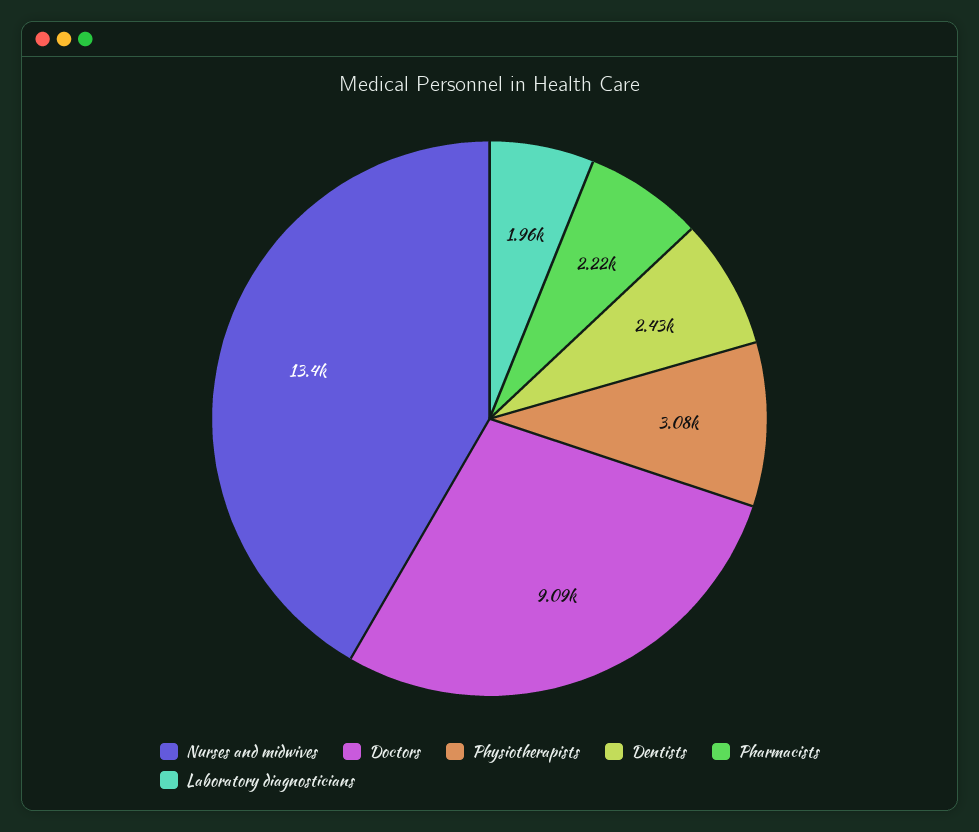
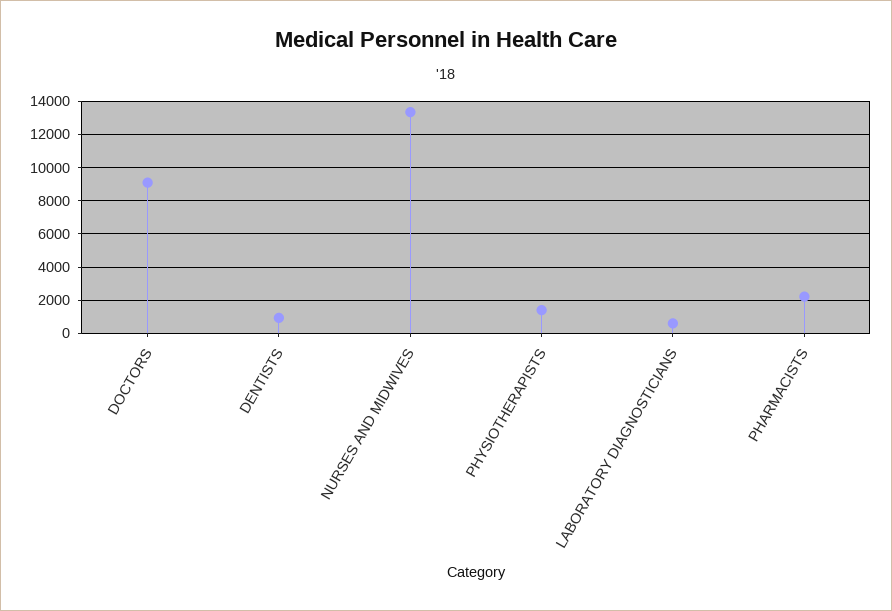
  {
    "Nurses and midwives": 13400,
    "Doctors": 9090,
-   "Physiotherapists": 3080,
+   "Physiotherapists": 1500,
-   "Dentists": 2430,
+   "Dentists": 1000,
    "Pharmacists": 2220,
-   "Laboratory diagnosticians": 1960
+   "Laboratory diagnosticians": 500
  }

